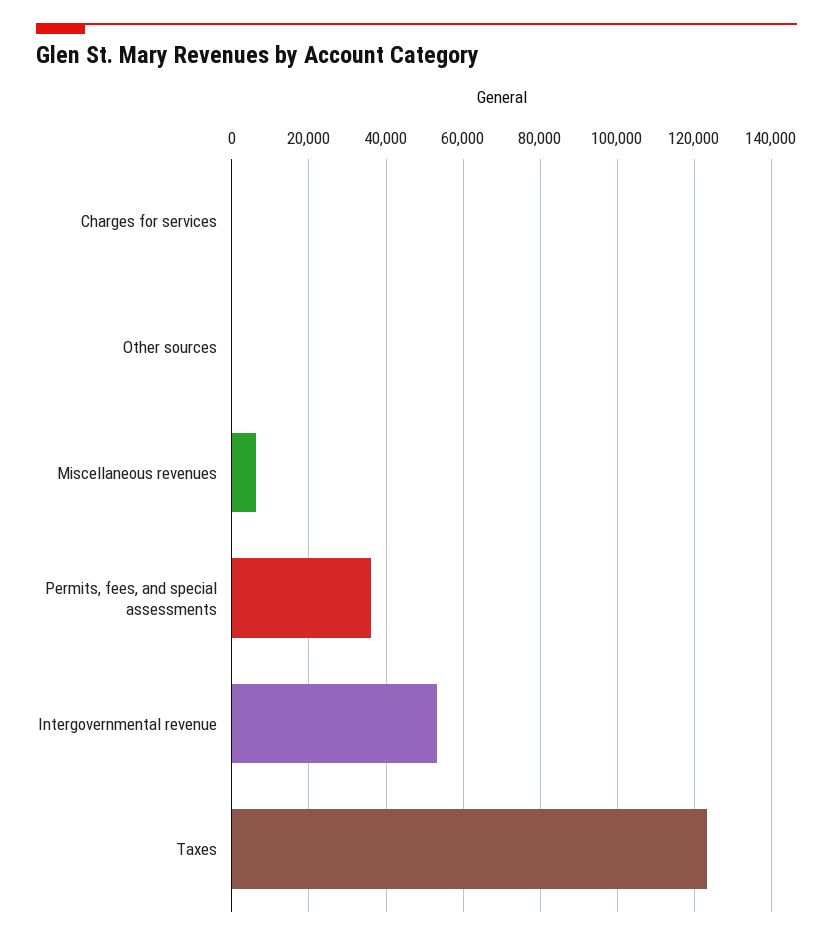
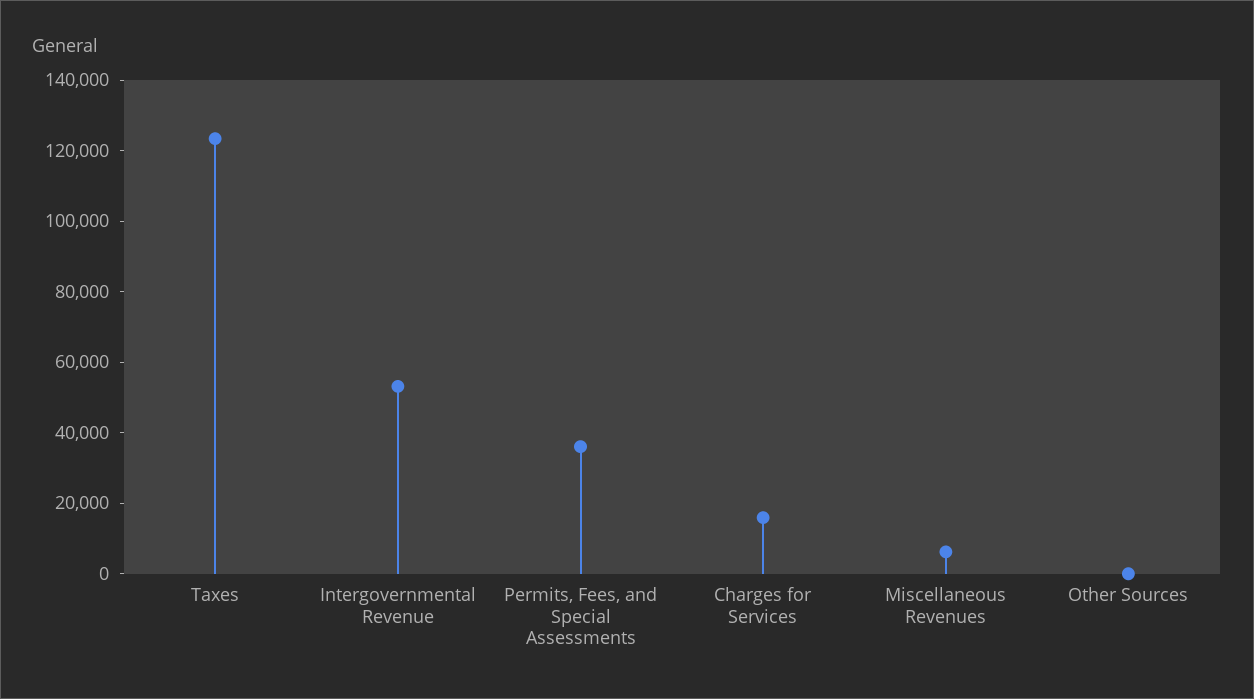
  {
-   "Charges for services": 0,
+   "Charges for services": 15000,
    "Other sources": 0,
    "Miscellaneous revenues": 6000,
    "Permits, fees, and special assessments": 36000,
    "Intergovernmental revenue": 54000,
    "Taxes": 124000
  }

